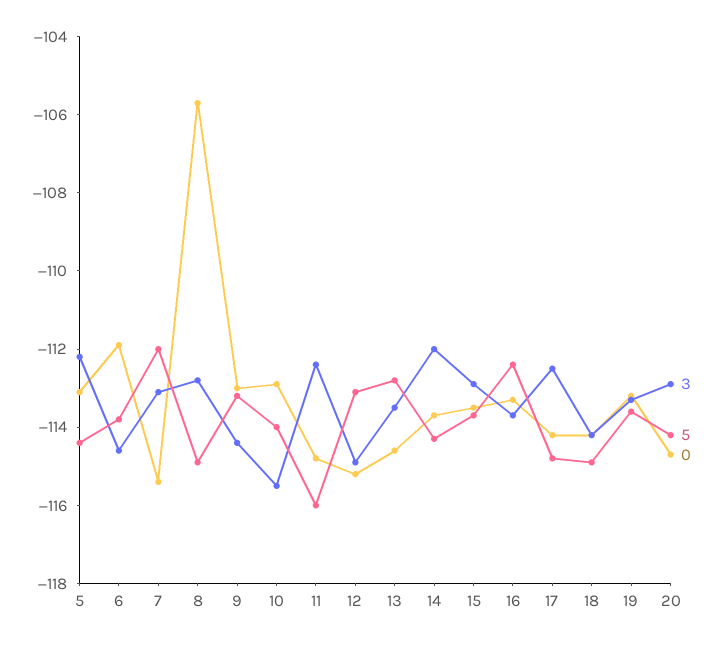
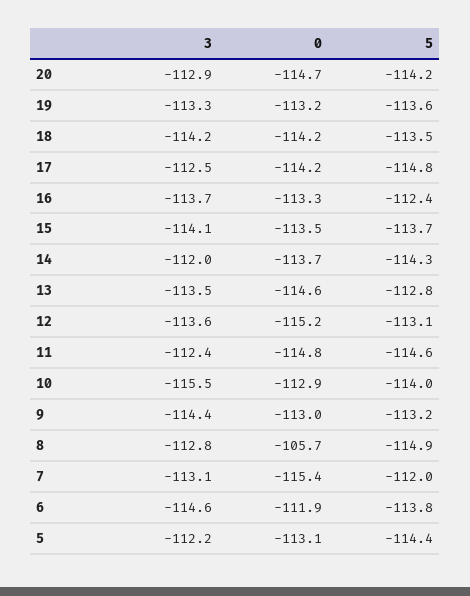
  {
    "3": {
      "5": -112.2,
      "6": -114.6,
      "7": -113.1,
      "8": -112.8,
      "9": -114.4,
      "10": -115.5,
      "11": -112.4,
-     "12": -115,
+     "12": -113.6,
      "13": -113.5,
      "14": -112,
-     "15": -113,
+     "15": -114.1,
      "16": -113.7,
      "17": -112.5,
      "18": -114.2,
      "19": -113.3,
      "20": -112.9
    },
    "5": {
      "5": -114.4,
      "6": -113.8,
      "7": -112,
      "8": -114.9,
      "9": -113.2,
      "10": -114,
-     "11": -116,
+     "11": -114.6,
      "12": -113.1,
      "13": -112.8,
      "14": -114.3,
      "15": -113.7,
      "16": -112.4,
      "17": -114.8,
-     "18": -115,
+     "18": -113.5,
      "19": -113.6,
      "20": -114.2
    },
    "0": {
      "5": -113.1,
      "6": -111.9,
      "7": -115.4,
      "8": -105.7,
      "9": -113,
      "10": -112.9,
      "11": -114.8,
      "12": -115.2,
      "13": -114.6,
      "14": -113.7,
      "15": -113.5,
      "16": -113.3,
      "17": -114.2,
      "18": -114.2,
      "19": -113.2,
      "20": -114.7
    }
  }

